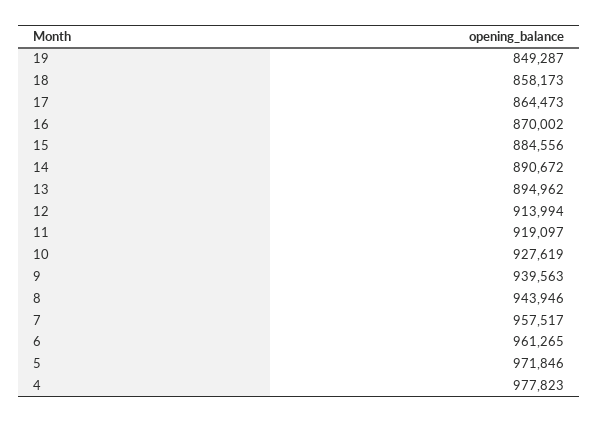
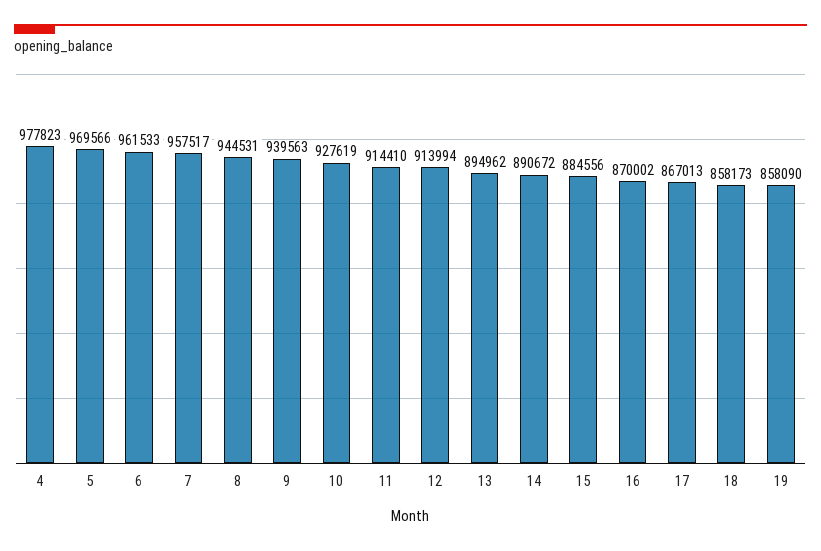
  {
-   "19": 849287,
+   "19": 858090,
    "18": 858173,
-   "17": 864473,
+   "17": 867013,
    "16": 870002,
    "15": 884556,
    "14": 890672,
    "13": 894962,
    "12": 913994,
-   "11": 919097,
+   "11": 914410,
    "10": 927619,
    "9": 939563,
-   "8": 943946,
+   "8": 944531,
    "7": 957517,
-   "6": 961265,
+   "6": 961533,
-   "5": 971846,
+   "5": 969566,
    "4": 977823
  }

